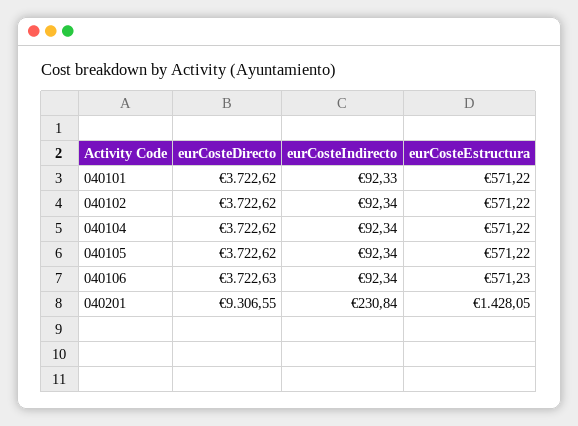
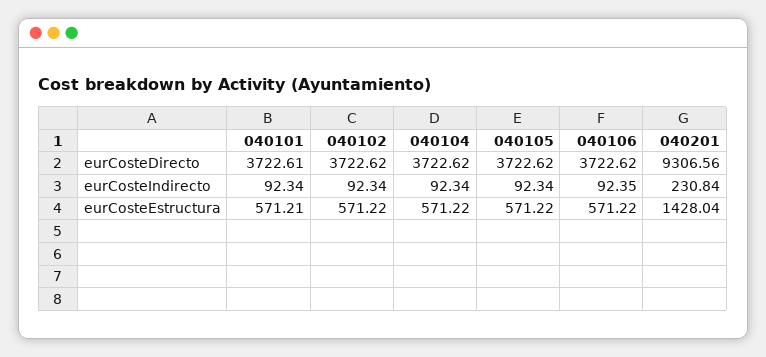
  {
    "eurCosteDirecto": {
-     "040101": 3722.62,
+     "040101": 3722.61,
      "040102": 3722.62,
      "040104": 3722.62,
      "040105": 3722.62,
-     "040106": 3722.63,
+     "040106": 3722.62,
-     "040201": 9306.55
+     "040201": 9306.56
    },
    "eurCosteIndirecto": {
-     "040101": 92.33,
+     "040101": 92.34,
      "040102": 92.34,
      "040104": 92.34,
      "040105": 92.34,
-     "040106": 92.34,
+     "040106": 92.35,
      "040201": 230.84
    },
    "eurCosteEstructura": {
-     "040101": 571.22,
+     "040101": 571.21,
      "040102": 571.22,
      "040104": 571.22,
      "040105": 571.22,
-     "040106": 571.23,
+     "040106": 571.22,
-     "040201": 1428.05
+     "040201": 1428.04
    }
  }

